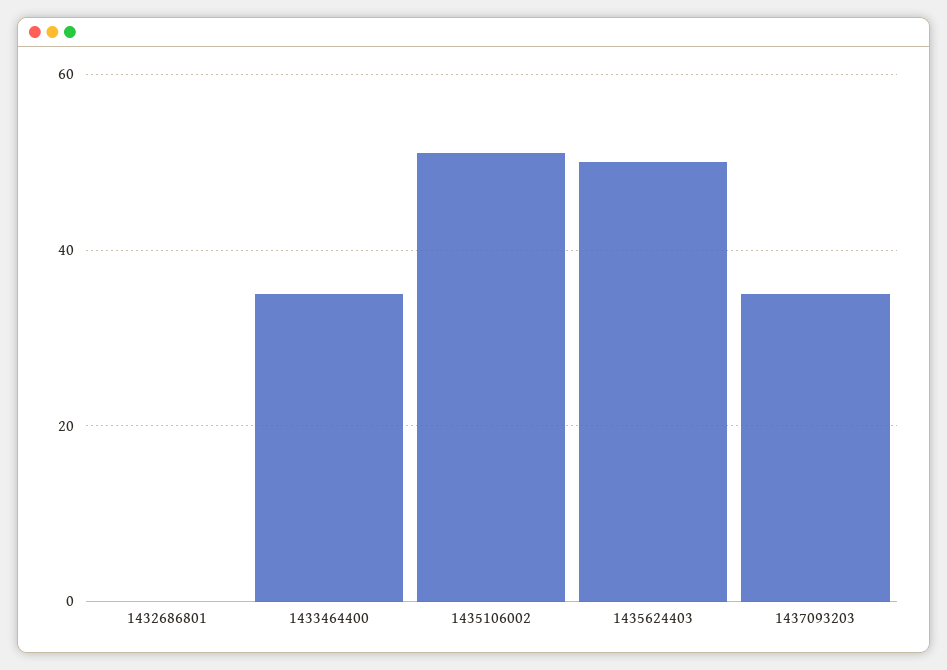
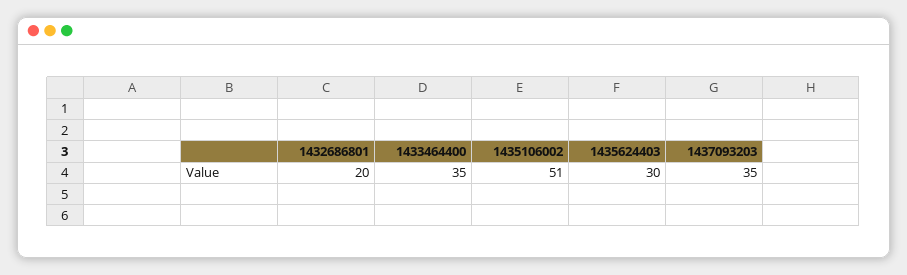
  {
-   "1432686801": 0,
+   "1432686801": 20,
    "1433464400": 35,
    "1435106002": 51,
-   "1435624403": 50,
+   "1435624403": 30,
    "1437093203": 35
  }

